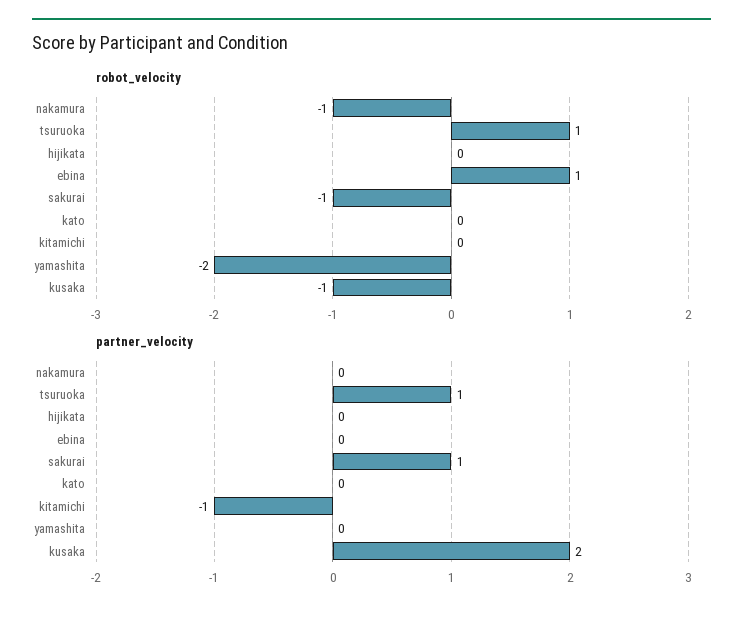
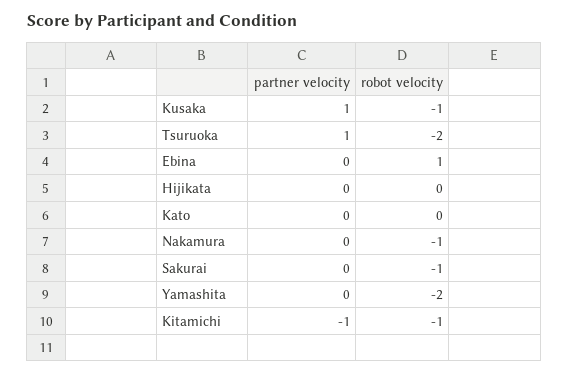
  {
    "robot_velocity": {
      "nakamura": -1,
-     "tsuruoka": 1,
+     "tsuruoka": -2,
      "hijikata": 0,
      "ebina": 1,
      "sakurai": -1,
      "kato": 0,
-     "kitamichi": 0,
+     "kitamichi": -1,
      "yamashita": -2,
      "kusaka": -1
    },
    "partner_velocity": {
      "nakamura": 0,
      "tsuruoka": 1,
      "hijikata": 0,
      "ebina": 0,
-     "sakurai": 1,
+     "sakurai": 0,
      "kato": 0,
      "kitamichi": -1,
      "yamashita": 0,
-     "kusaka": 2
+     "kusaka": 1
    }
  }

